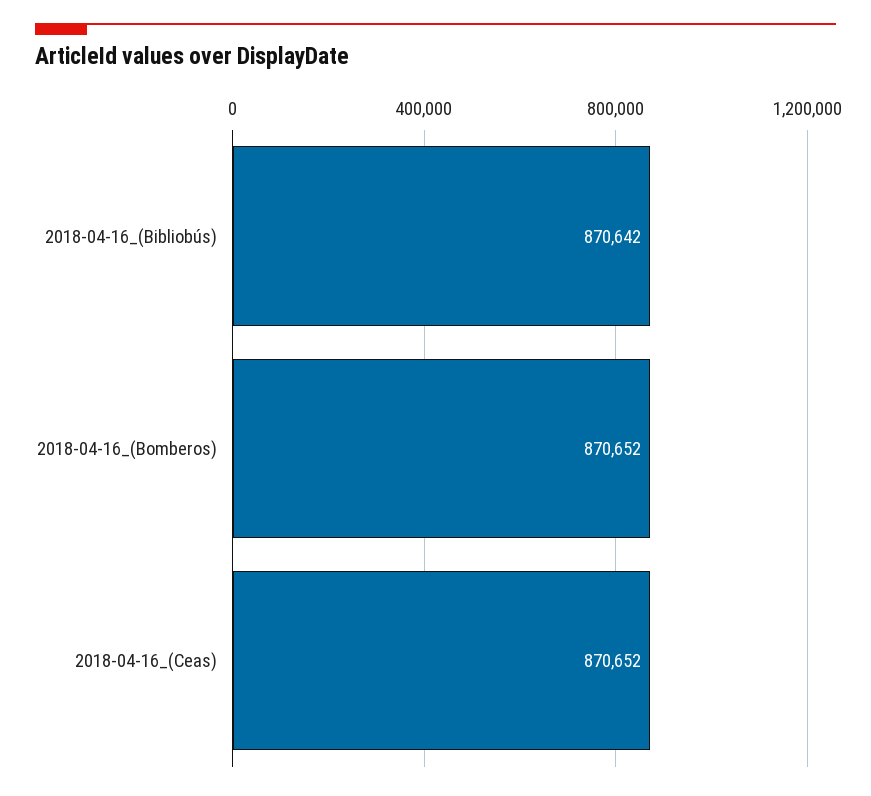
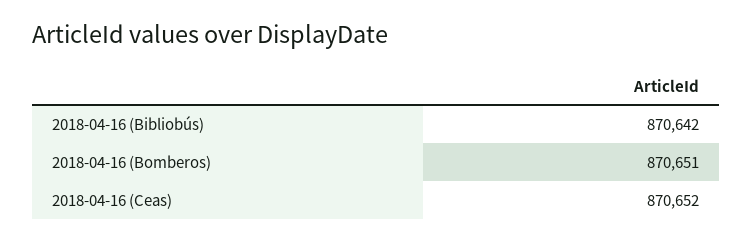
  {
    "2018-04-16_(Bibliobús)": 870642,
-   "2018-04-16_(Bomberos)": 870652,
+   "2018-04-16_(Bomberos)": 870651,
    "2018-04-16_(Ceas)": 870652
  }

